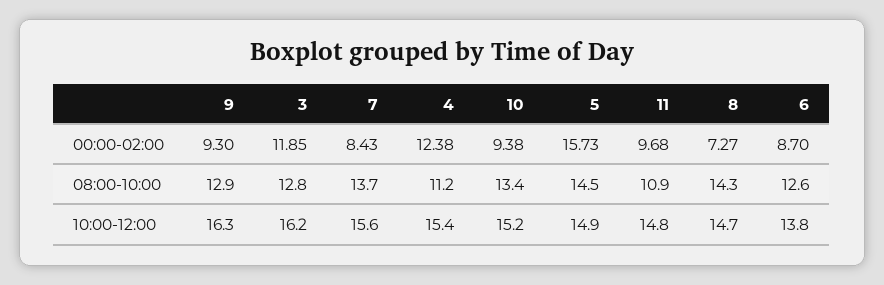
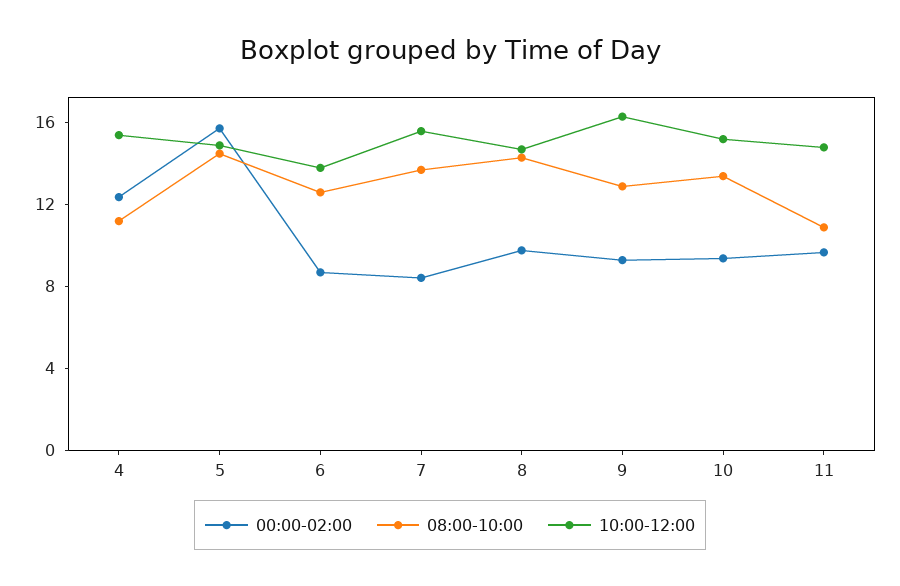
  {
    "00:00-02:00": {
      "9": 9.3,
-     "3": 11.85,
      "7": 8.43,
      "4": 12.38,
      "10": 9.38,
      "5": 15.73,
      "11": 9.68,
-     "8": 7.27,
+     "8": 10,
      "6": 8.7
    },
    "08:00-10:00": {
      "9": 12.9,
-     "3": 12.8,
      "7": 13.7,
      "4": 11.2,
      "10": 13.4,
      "5": 14.5,
      "11": 10.9,
      "8": 14.3,
      "6": 12.6
    },
    "10:00-12:00": {
      "9": 16.3,
-     "3": 16.2,
      "7": 15.6,
      "4": 15.4,
      "10": 15.2,
      "5": 14.9,
      "11": 14.8,
      "8": 14.7,
      "6": 13.8
    }
  }

